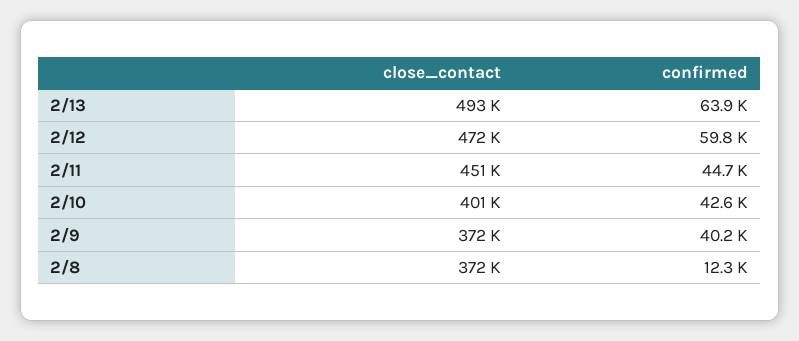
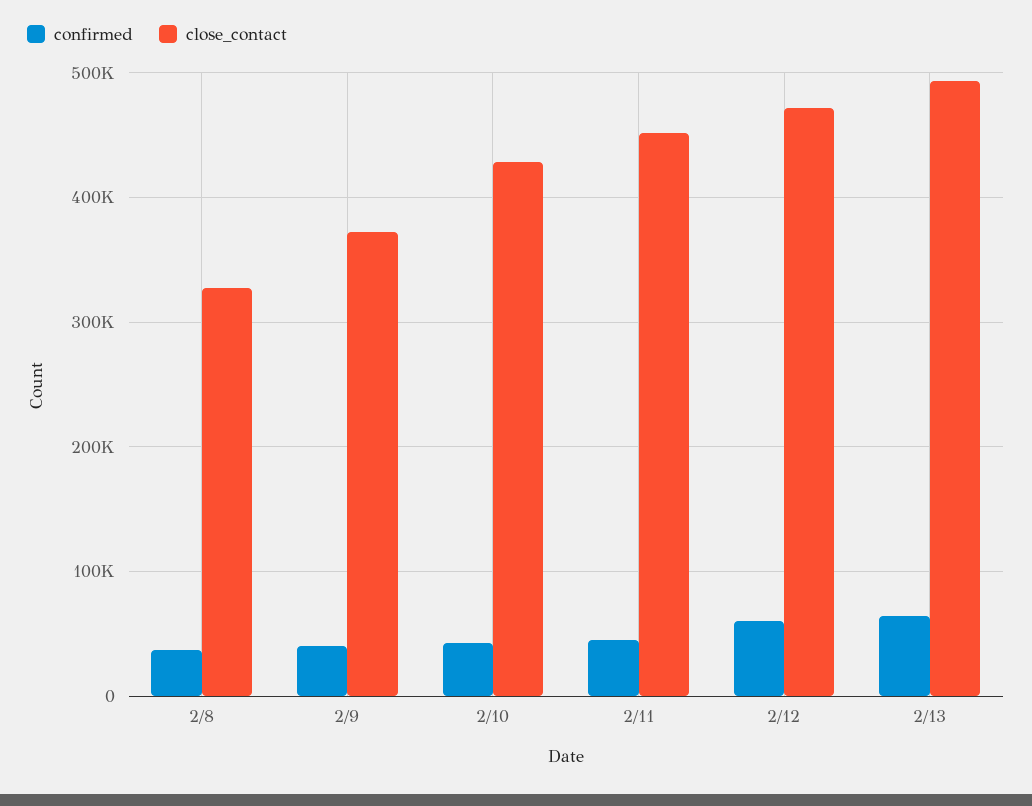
  {
    "close_contact": {
      "2/13": 493000,
      "2/12": 472000,
      "2/11": 451000,
-     "2/10": 401000,
+     "2/10": 430000,
      "2/9": 372000,
-     "2/8": 372000
+     "2/8": 330000
    },
    "confirmed": {
      "2/13": 63900,
      "2/12": 59800,
      "2/11": 44700,
      "2/10": 42600,
      "2/9": 40200,
-     "2/8": 12300
+     "2/8": 40000
    }
  }

